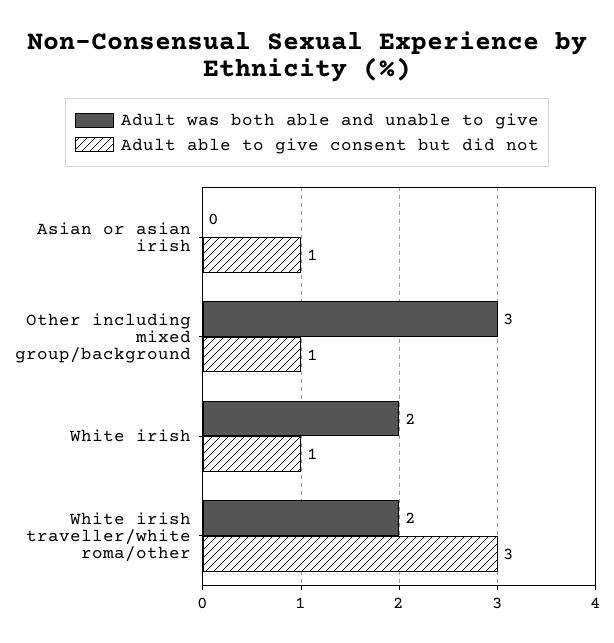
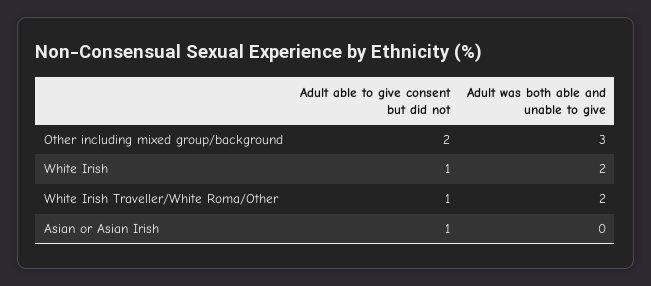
  {
    "Adult was both able and unable to give": {
      "Asian or asian irish": 0,
      "Other including mixed group/background": 3,
      "White irish": 2,
      "White irish traveller/white roma/other": 2
    },
    "Adult able to give consent but did not": {
      "Asian or asian irish": 1,
-     "Other including mixed group/background": 1,
+     "Other including mixed group/background": 2,
      "White irish": 1,
-     "White irish traveller/white roma/other": 3
+     "White irish traveller/white roma/other": 1
    }
  }

